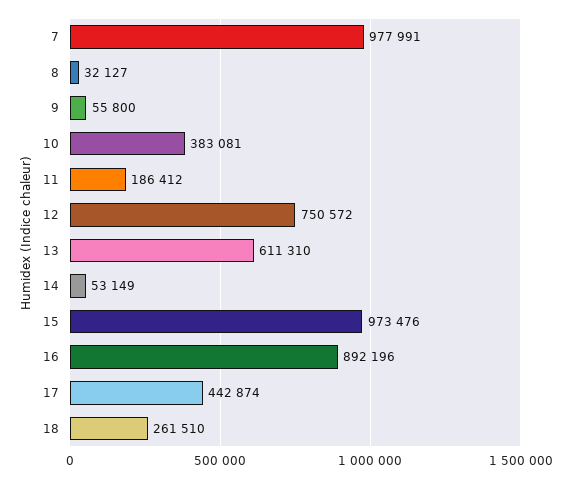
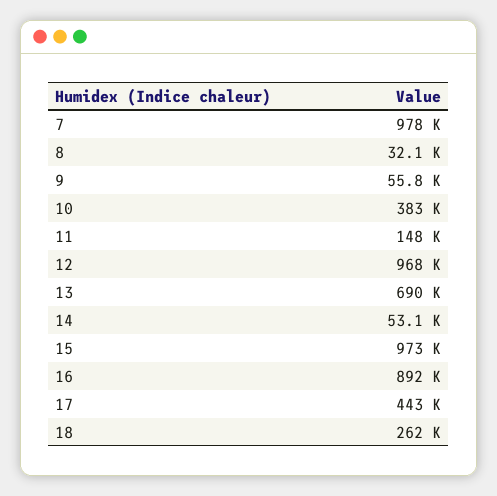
  {
    "7": 977991,
    "8": 32127,
    "9": 55800,
    "10": 383081,
-   "11": 186412,
+   "11": 148000,
-   "12": 750572,
+   "12": 968000,
-   "13": 611310,
+   "13": 690000,
    "14": 53149,
    "15": 973476,
    "16": 892196,
    "17": 442874,
    "18": 261510
  }

